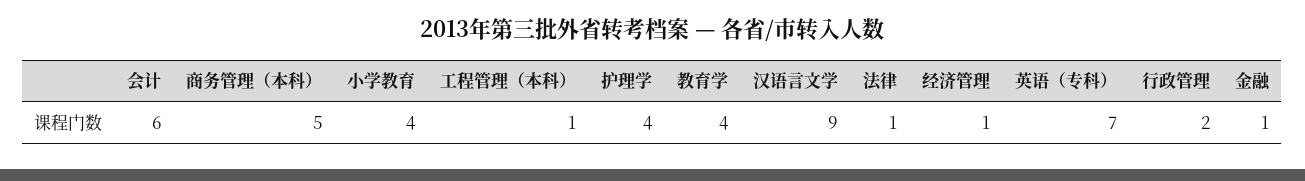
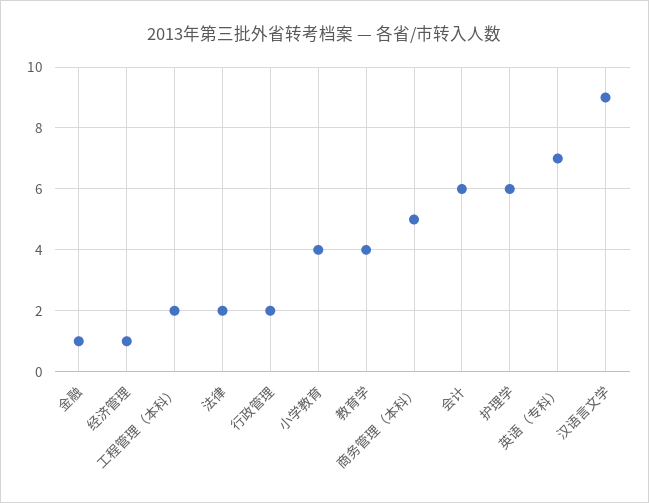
  {
    "会计": 6,
    "商务管理（本科）": 5,
    "小学教育": 4,
-   "工程管理（本科）": 1,
+   "工程管理（本科）": 2,
-   "护理学": 4,
+   "护理学": 6,
    "教育学": 4,
    "汉语言文学": 9,
-   "法律": 1,
+   "法律": 2,
    "经济管理": 1,
    "英语（专科）": 7,
    "行政管理": 2,
    "金融": 1
  }

